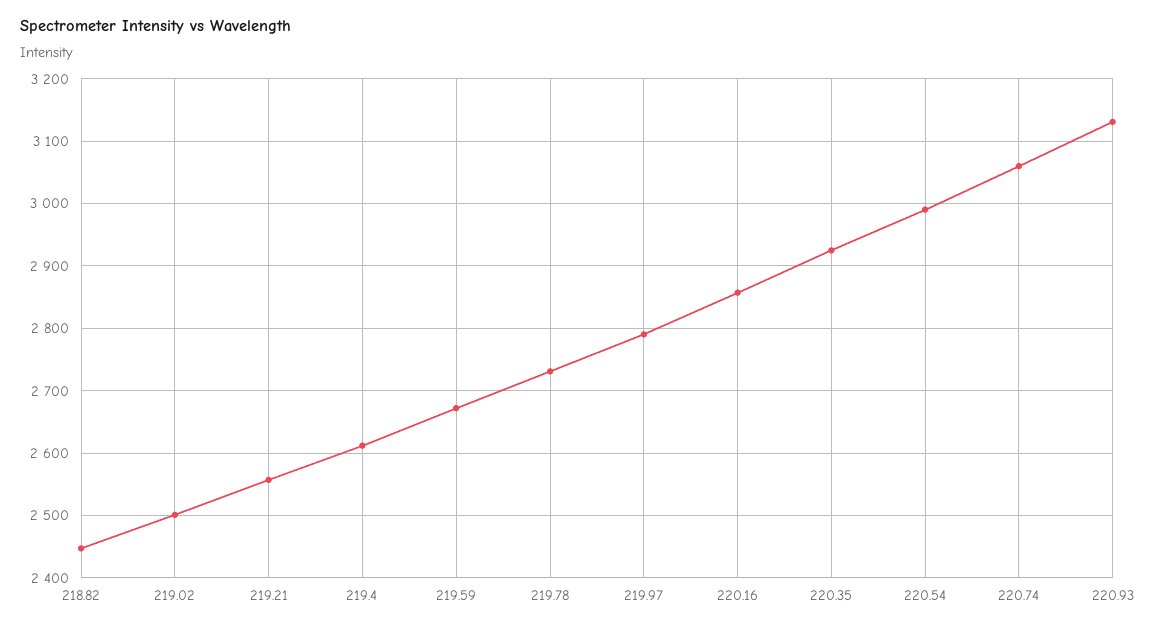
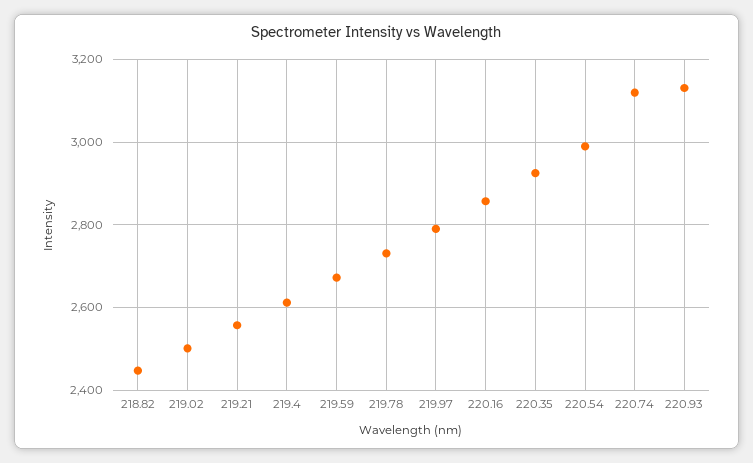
  {
    "218.82": 2450,
    "219.02": 2500,
    "219.21": 2560,
    "219.4": 2610,
    "219.59": 2670,
    "219.78": 2730,
    "219.97": 2790,
    "220.16": 2860,
    "220.35": 2930,
    "220.54": 2990,
-   "220.74": 3060,
+   "220.74": 3120,
    "220.93": 3130
  }

